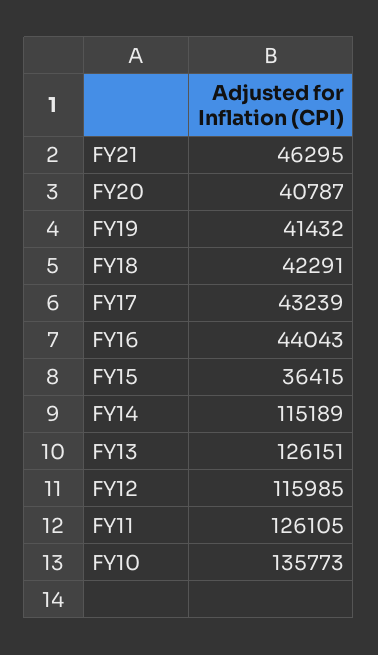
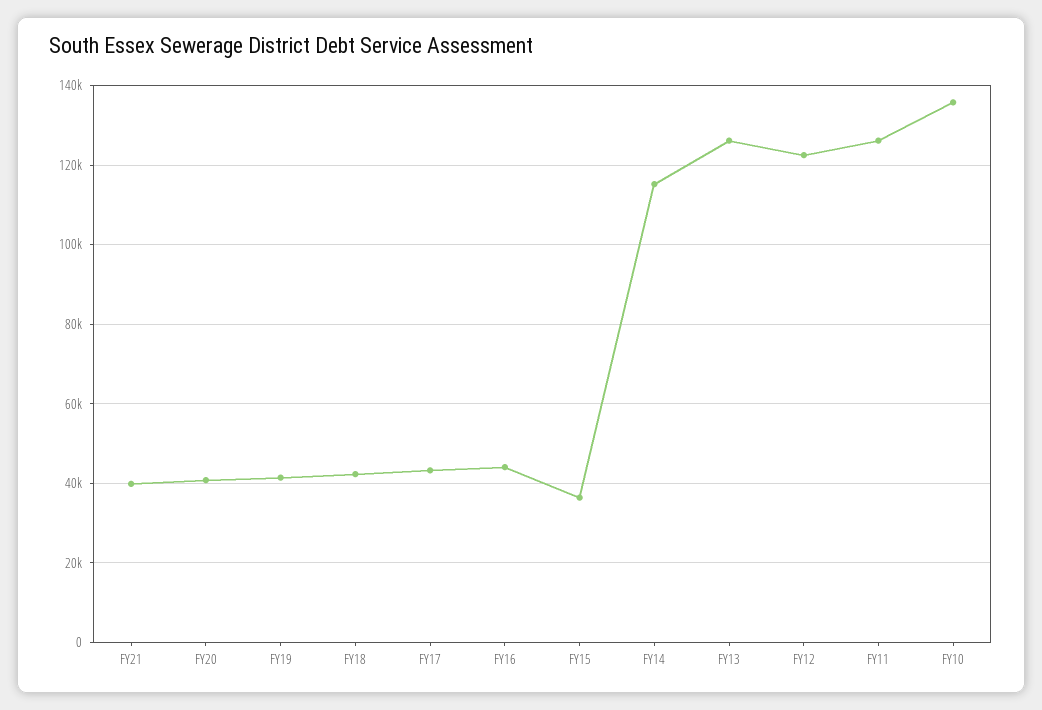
  {
-   "FY21": 46295,
+   "FY21": 40000,
    "FY20": 40787,
    "FY19": 41432,
    "FY18": 42291,
    "FY17": 43239,
    "FY16": 44043,
    "FY15": 36415,
    "FY14": 115189,
    "FY13": 126151,
-   "FY12": 115985,
+   "FY12": 122000,
    "FY11": 126105,
    "FY10": 135773
  }

